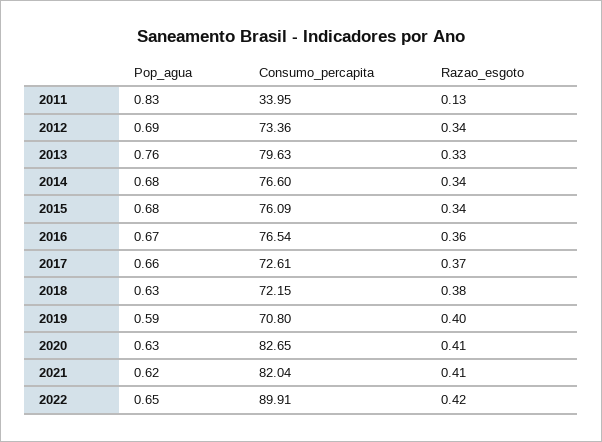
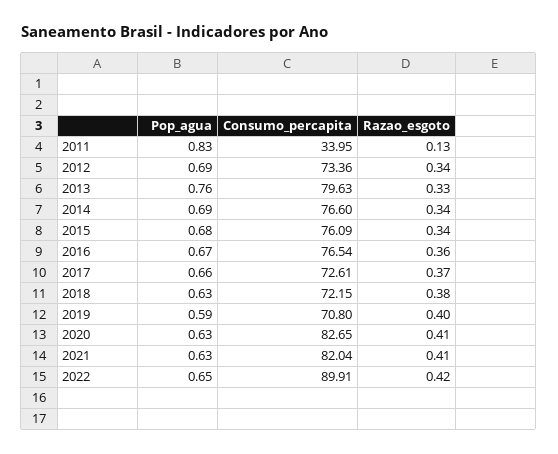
  {
    "Pop_agua": {
      "2011": 0.83,
      "2012": 0.69,
      "2013": 0.76,
-     "2014": 0.68,
+     "2014": 0.69,
      "2015": 0.68,
      "2016": 0.67,
      "2017": 0.66,
      "2018": 0.63,
      "2019": 0.59,
      "2020": 0.63,
-     "2021": 0.62,
+     "2021": 0.63,
      "2022": 0.65
    },
    "Consumo_percapita": {
      "2011": 33.95,
      "2012": 73.36,
      "2013": 79.63,
      "2014": 76.6,
      "2015": 76.09,
      "2016": 76.54,
      "2017": 72.61,
      "2018": 72.15,
      "2019": 70.8,
      "2020": 82.65,
      "2021": 82.04,
      "2022": 89.91
    },
    "Razao_esgoto": {
      "2011": 0.13,
      "2012": 0.34,
      "2013": 0.33,
      "2014": 0.34,
      "2015": 0.34,
      "2016": 0.36,
      "2017": 0.37,
      "2018": 0.38,
      "2019": 0.4,
      "2020": 0.41,
      "2021": 0.41,
      "2022": 0.42
    }
  }

